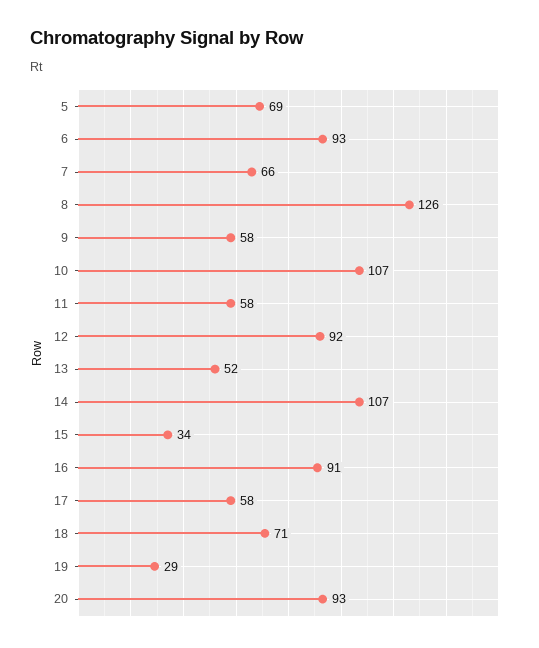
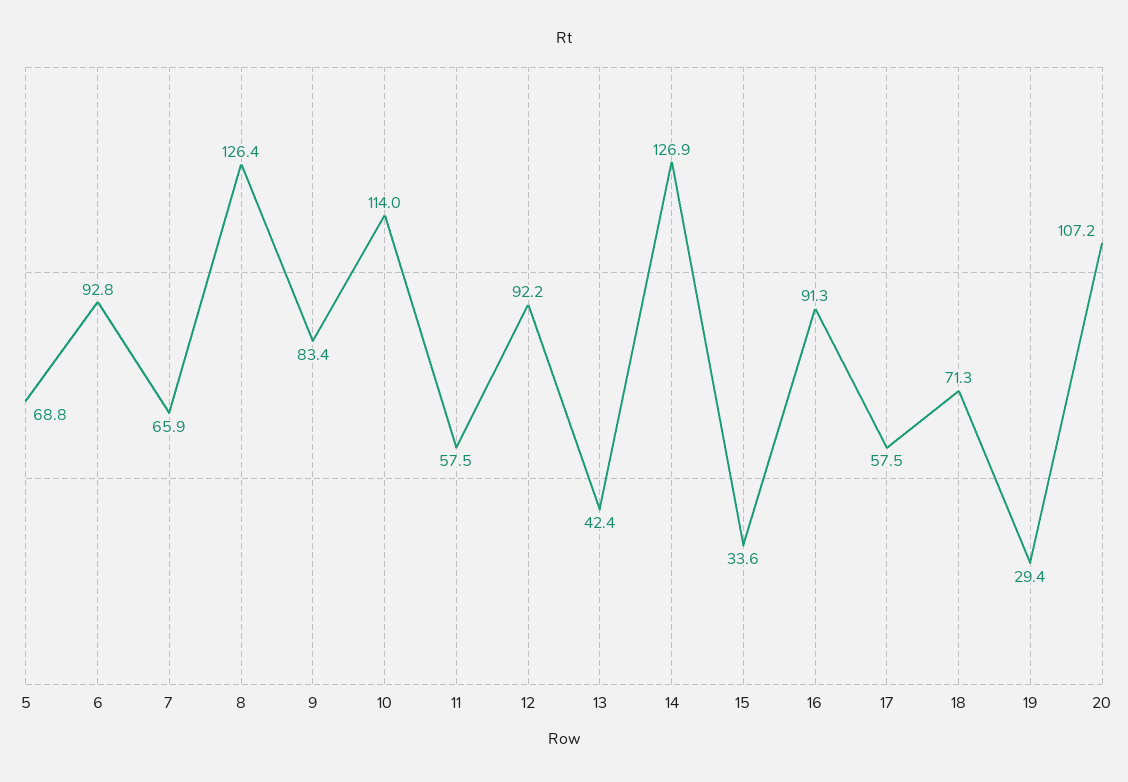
  {
    "5": 68.8,
    "6": 92.8,
    "7": 65.9,
    "8": 126.4,
-   "9": 58,
+   "9": 83.4,
-   "10": 107,
+   "10": 114,
    "11": 57.5,
    "12": 92.2,
-   "13": 52,
+   "13": 42.4,
-   "14": 107,
+   "14": 126.9,
    "15": 33.6,
    "16": 91.3,
    "17": 57.5,
    "18": 71.3,
    "19": 29.4,
-   "20": 93
+   "20": 107.2
  }

